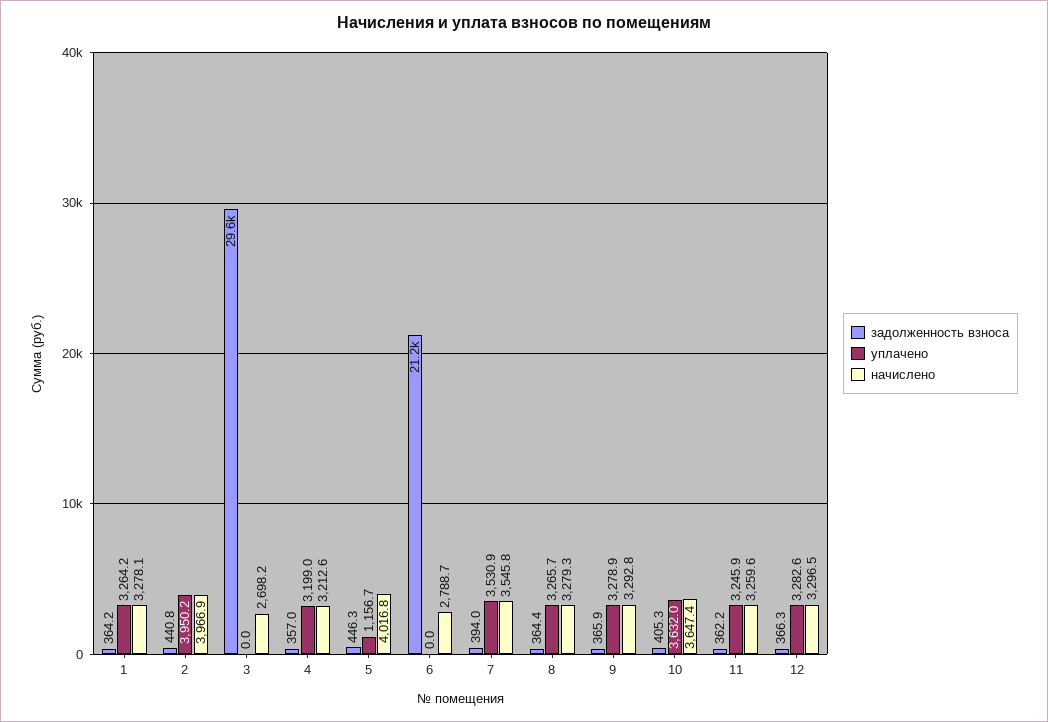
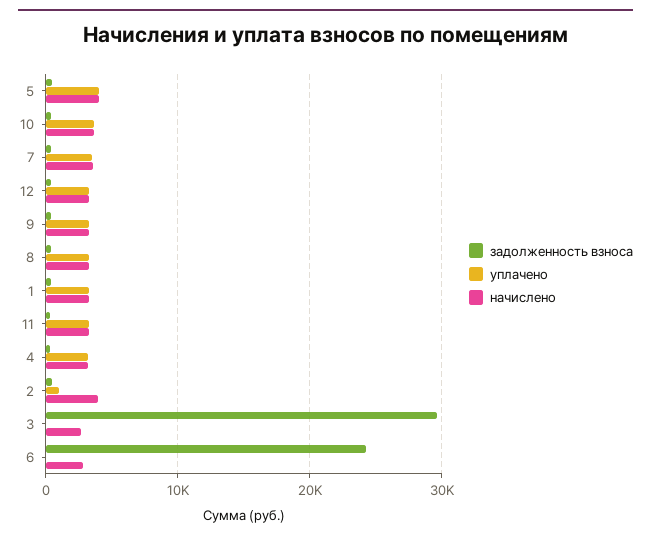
  {
    "задолженность взноса": {
      "1": 364.2,
      "2": 440.8,
      "3": 29600,
      "4": 357,
      "5": 446.3,
-     "6": 21200,
+     "6": 24000,
      "7": 394,
      "8": 364.4,
      "9": 365.9,
      "10": 405.3,
      "11": 362.2,
      "12": 366.3
    },
    "уплачено": {
      "1": 3264.2,
-     "2": 3950.2,
+     "2": 1000,
      "3": 0,
      "4": 3199,
-     "5": 1156.7,
+     "5": 4000,
      "6": 0,
      "7": 3530.9,
      "8": 3265.7,
      "9": 3278.9,
      "10": 3632,
      "11": 3245.9,
      "12": 3282.6
    },
    "начислено": {
      "1": 3278.1,
      "2": 3966.9,
      "3": 2698.2,
      "4": 3212.6,
      "5": 4016.8,
      "6": 2788.7,
      "7": 3545.8,
      "8": 3279.3,
      "9": 3292.8,
      "10": 3647.4,
      "11": 3259.6,
      "12": 3296.5
    }
  }

